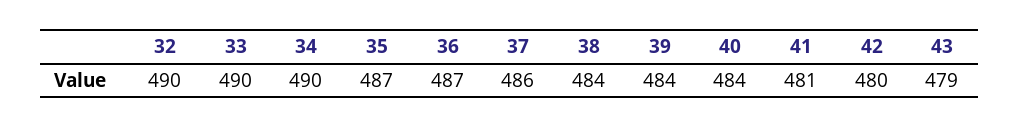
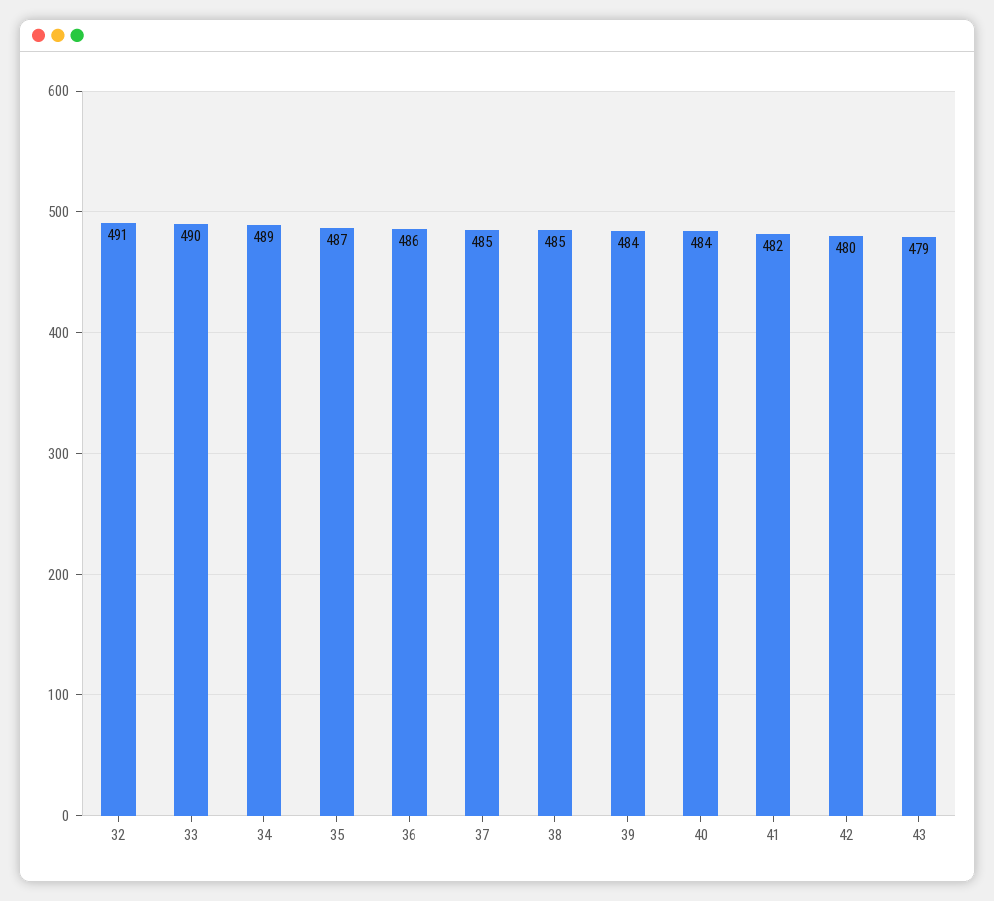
  {
-   "32": 490,
+   "32": 491,
    "33": 490,
-   "34": 490,
+   "34": 489,
    "35": 487,
-   "36": 487,
+   "36": 486,
-   "37": 486,
+   "37": 485,
-   "38": 484,
+   "38": 485,
    "39": 484,
    "40": 484,
-   "41": 481,
+   "41": 482,
    "42": 480,
    "43": 479
  }

